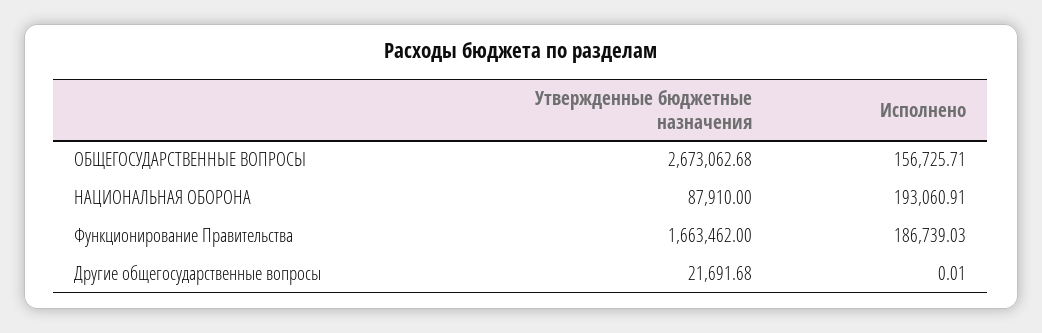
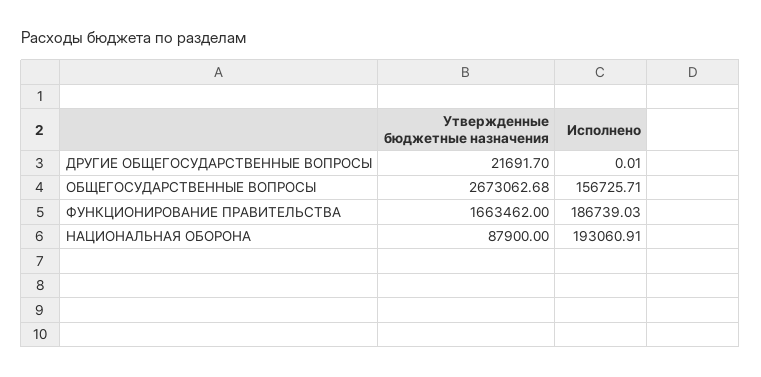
  {
    "Утвержденные бюджетные назначения": {
      "ОБЩЕГОСУДАРСТВЕННЫЕ ВОПРОСЫ": 2673062.68,
-     "НАЦИОНАЛЬНАЯ ОБОРОНА": 87910,
+     "НАЦИОНАЛЬНАЯ ОБОРОНА": 87900,
      "Функционирование Правительства": 1663462,
-     "Другие общегосударственные вопросы": 21691.68
+     "Другие общегосударственные вопросы": 21691.7
    },
    "Исполнено": {
      "ОБЩЕГОСУДАРСТВЕННЫЕ ВОПРОСЫ": 156725.71,
      "НАЦИОНАЛЬНАЯ ОБОРОНА": 193060.91,
      "Функционирование Правительства": 186739.03,
      "Другие общегосударственные вопросы": 0.01
    }
  }

